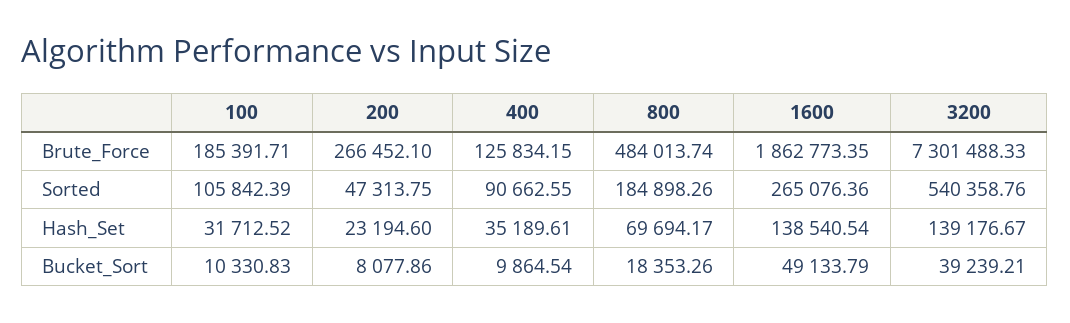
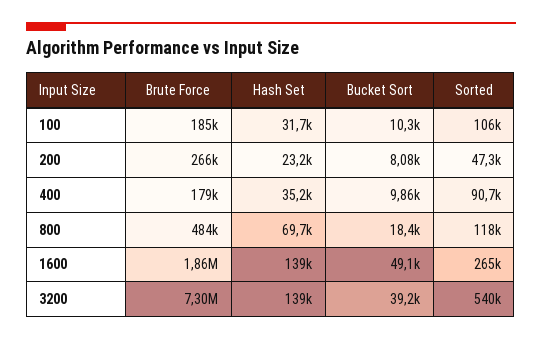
  {
    "100": {
      "Brute_Force": 185391.71,
      "Sorted": 105842.39,
      "Hash_Set": 31712.52,
      "Bucket_Sort": 10330.83
    },
    "200": {
      "Brute_Force": 266452.1,
      "Sorted": 47313.75,
      "Hash_Set": 23194.6,
      "Bucket_Sort": 8077.86
    },
    "400": {
-     "Brute_Force": 125834.15,
+     "Brute_Force": 179000,
      "Sorted": 90662.55,
      "Hash_Set": 35189.61,
      "Bucket_Sort": 9864.54
    },
    "800": {
      "Brute_Force": 484013.74,
-     "Sorted": 184898.26,
+     "Sorted": 118000,
      "Hash_Set": 69694.17,
      "Bucket_Sort": 18353.26
    },
    "1600": {
      "Brute_Force": 1862773.35,
      "Sorted": 265076.36,
      "Hash_Set": 138540.54,
      "Bucket_Sort": 49133.79
    },
    "3200": {
      "Brute_Force": 7301488.33,
      "Sorted": 540358.76,
      "Hash_Set": 139176.67,
      "Bucket_Sort": 39239.21
    }
  }

